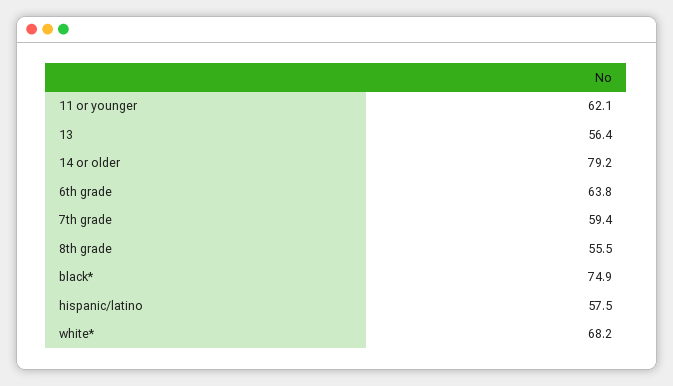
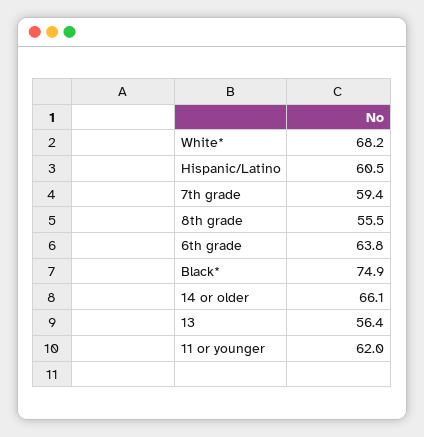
  {
-   "11 or younger": 62.1,
+   "11 or younger": 62,
    "13": 56.4,
-   "14 or older": 79.2,
+   "14 or older": 66.1,
    "6th grade": 63.8,
    "7th grade": 59.4,
    "8th grade": 55.5,
    "black*": 74.9,
-   "hispanic/latino": 57.5,
+   "hispanic/latino": 60.5,
    "white*": 68.2
  }

